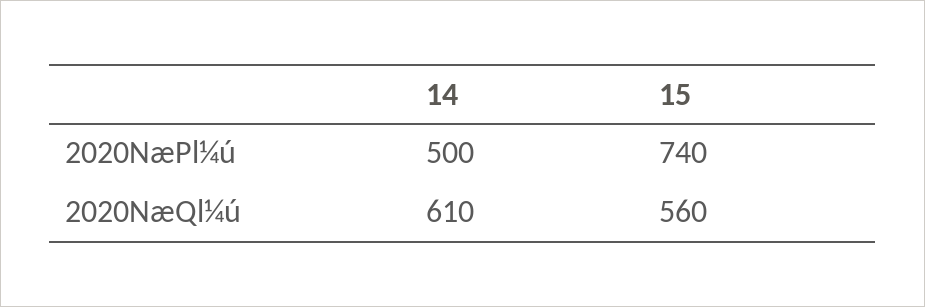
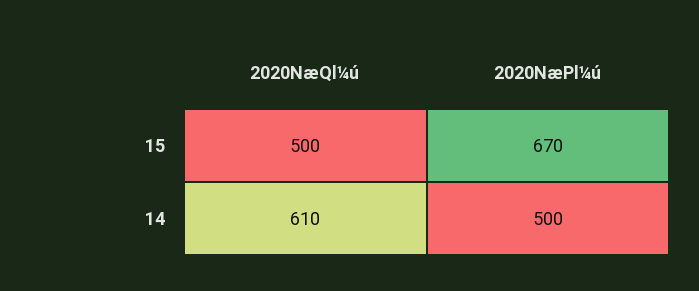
  {
    "14": {
      "2020NæPl¼ú": 500,
      "2020NæQl¼ú": 610
    },
    "15": {
-     "2020NæPl¼ú": 740,
+     "2020NæPl¼ú": 670,
-     "2020NæQl¼ú": 560
+     "2020NæQl¼ú": 500
    }
  }

